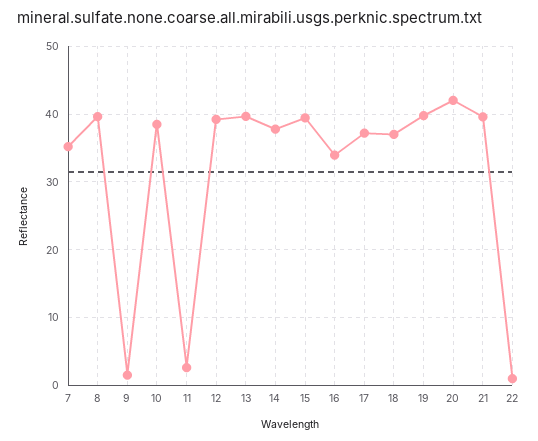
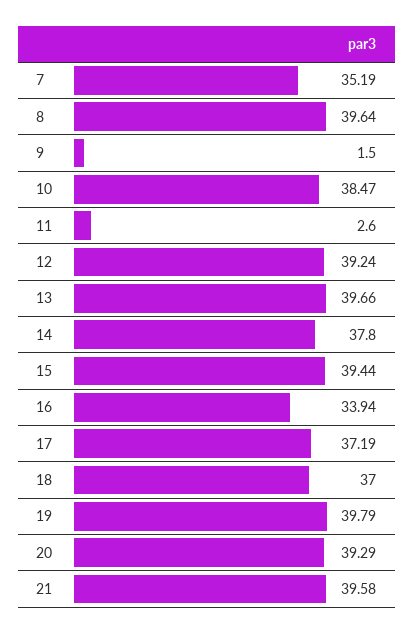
  {
    "7": 35.19,
    "8": 39.64,
    "9": 1.5,
    "10": 38.47,
    "11": 2.6,
    "12": 39.24,
    "13": 39.66,
    "14": 37.8,
    "15": 39.44,
    "16": 33.94,
    "17": 37.19,
    "18": 37,
    "19": 39.79,
-   "20": 42,
+   "20": 39.29,
-   "21": 39.58,
+   "21": 39.58
-   "22": 1
  }

